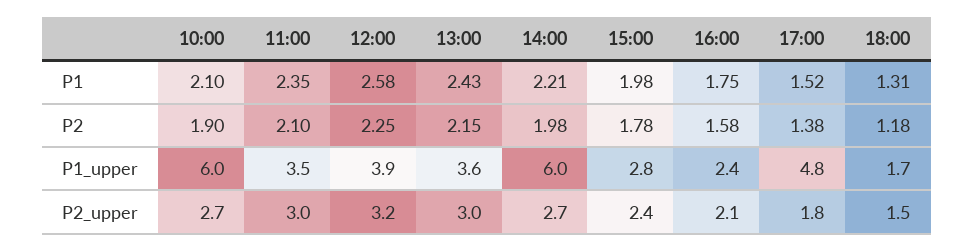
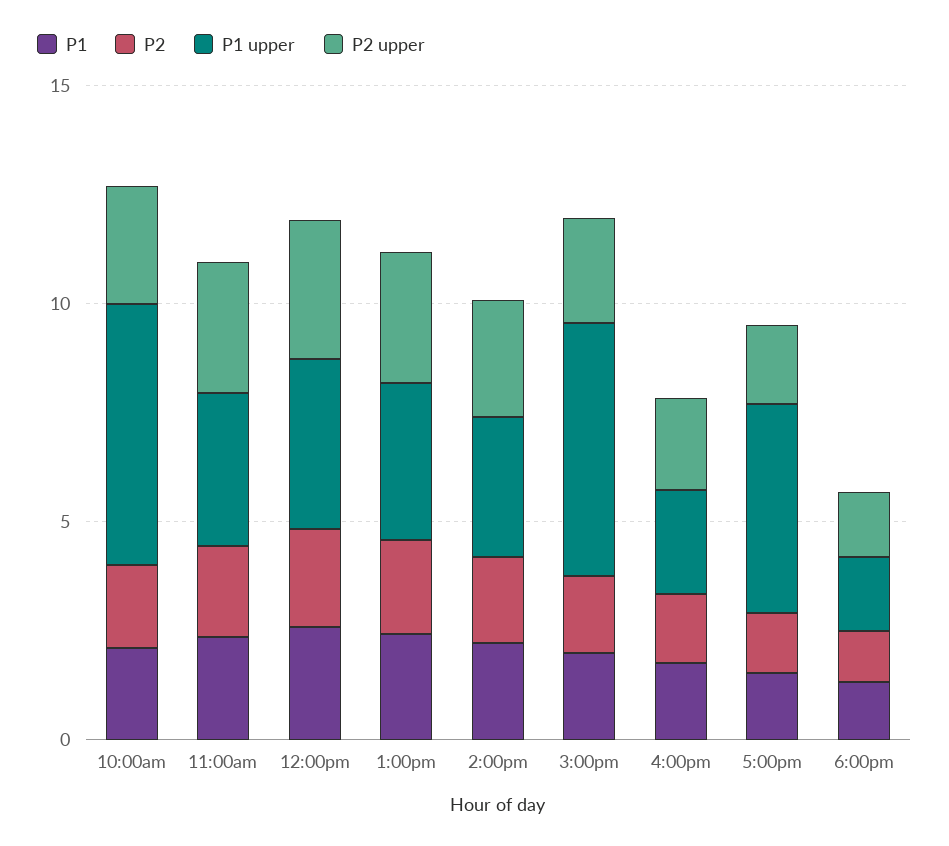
  {
    "P1": {
      "10:00": 2.1,
      "11:00": 2.35,
      "12:00": 2.58,
      "13:00": 2.43,
      "14:00": 2.21,
      "15:00": 1.98,
      "16:00": 1.75,
      "17:00": 1.52,
      "18:00": 1.31
    },
    "P2": {
      "10:00": 1.9,
      "11:00": 2.1,
      "12:00": 2.25,
      "13:00": 2.15,
      "14:00": 1.98,
      "15:00": 1.78,
      "16:00": 1.58,
      "17:00": 1.38,
      "18:00": 1.18
    },
    "P1_upper": {
      "10:00": 6,
      "11:00": 3.5,
      "12:00": 3.9,
      "13:00": 3.6,
-     "14:00": 6,
+     "14:00": 3,
-     "15:00": 2.8,
+     "15:00": 6,
      "16:00": 2.4,
      "17:00": 4.8,
      "18:00": 1.7
    },
    "P2_upper": {
      "10:00": 2.7,
      "11:00": 3,
      "12:00": 3.2,
      "13:00": 3,
      "14:00": 2.7,
      "15:00": 2.4,
      "16:00": 2.1,
      "17:00": 1.8,
      "18:00": 1.5
    }
  }

